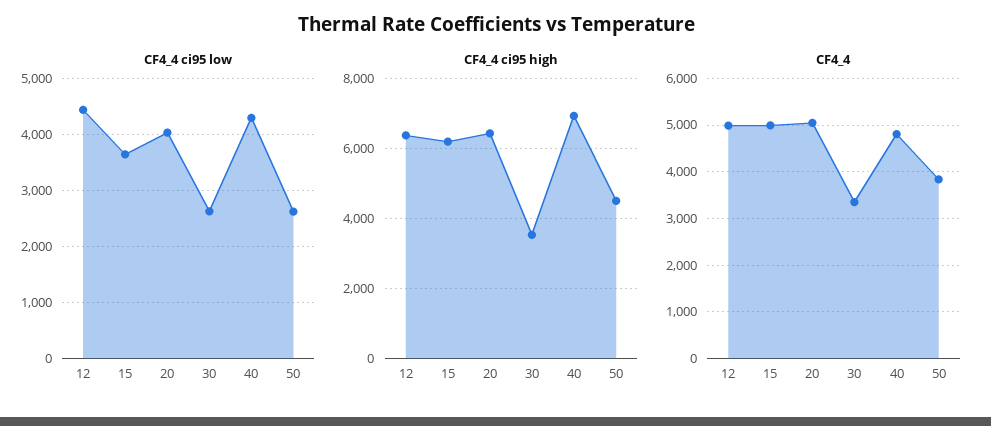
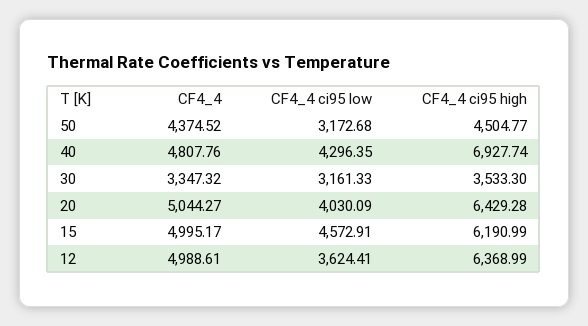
  {
    "CF4_4 ci95 low": {
-     "12": 4400,
+     "12": 3624.41,
-     "15": 3600,
+     "15": 4572.91,
      "20": 4030.09,
-     "30": 2600,
+     "30": 3161.33,
      "40": 4296.35,
-     "50": 2600
+     "50": 3172.68
    },
    "CF4_4 ci95 high": {
      "12": 6368.99,
      "15": 6190.99,
      "20": 6429.28,
      "30": 3533.3,
      "40": 6927.74,
      "50": 4504.77
    },
    "CF4_4": {
      "12": 4988.61,
      "15": 4995.17,
      "20": 5044.27,
      "30": 3347.32,
      "40": 4807.76,
-     "50": 3800
+     "50": 4374.52
    }
  }

